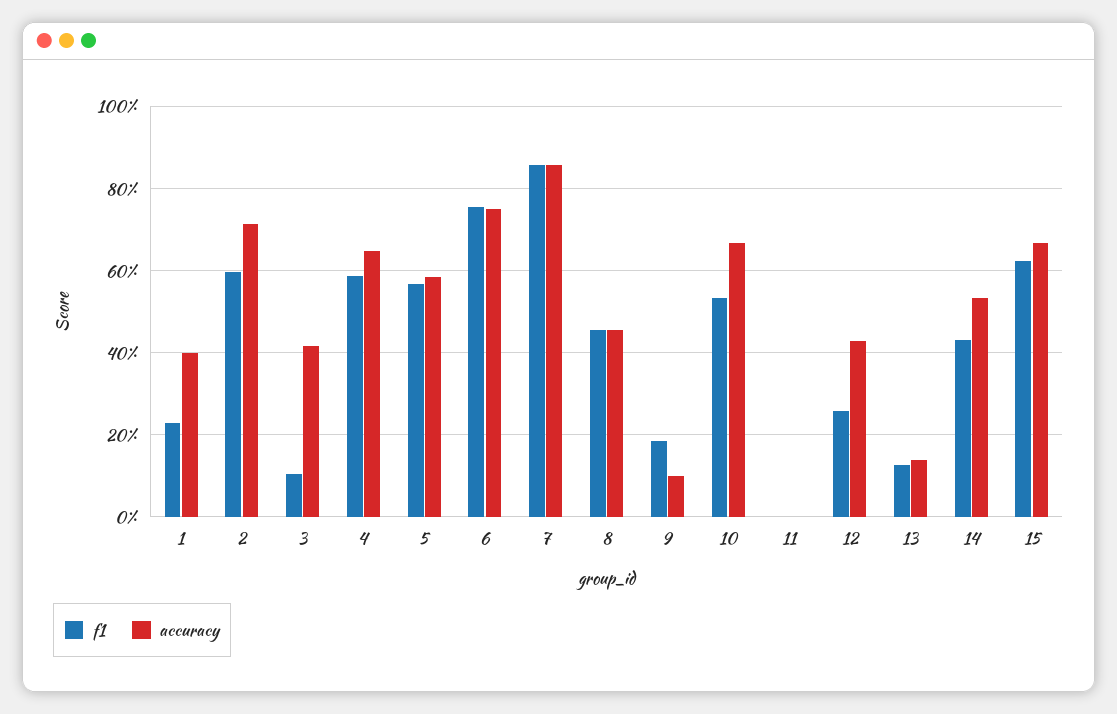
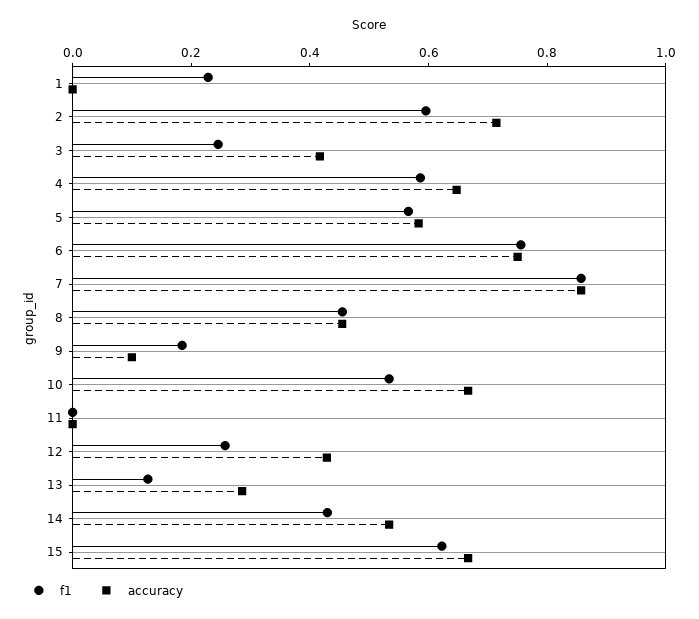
  {
    "f1": {
      "1": 0.22,
      "2": 0.6,
-     "3": 0.1,
+     "3": 0.25,
      "4": 0.58,
      "5": 0.56,
      "6": 0.76,
      "7": 0.86,
      "8": 0.46,
      "9": 0.18,
      "10": 0.54,
      "11": 0,
      "12": 0.26,
      "13": 0.12,
      "14": 0.42,
      "15": 0.62
    },
    "accuracy": {
-     "1": 0.4,
+     "1": 0,
      "2": 0.72,
      "3": 0.42,
      "4": 0.64,
      "5": 0.58,
      "6": 0.76,
      "7": 0.86,
      "8": 0.46,
      "9": 0.1,
      "10": 0.66,
      "11": 0,
      "12": 0.42,
-     "13": 0.14,
+     "13": 0.3,
      "14": 0.54,
      "15": 0.66
    }
  }

